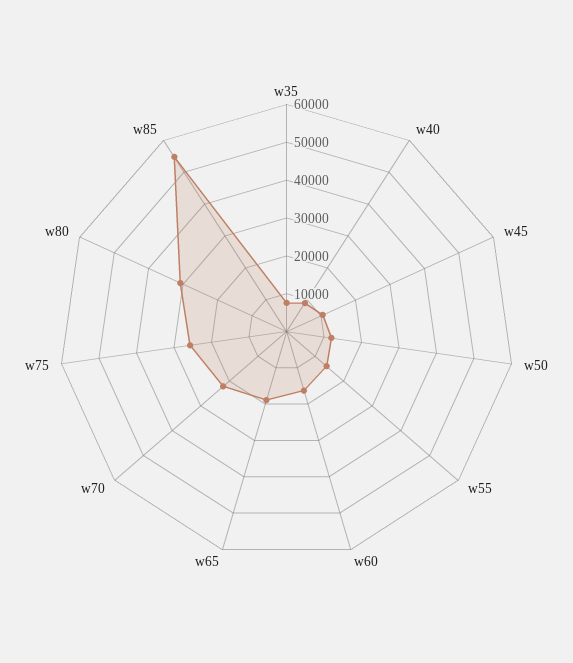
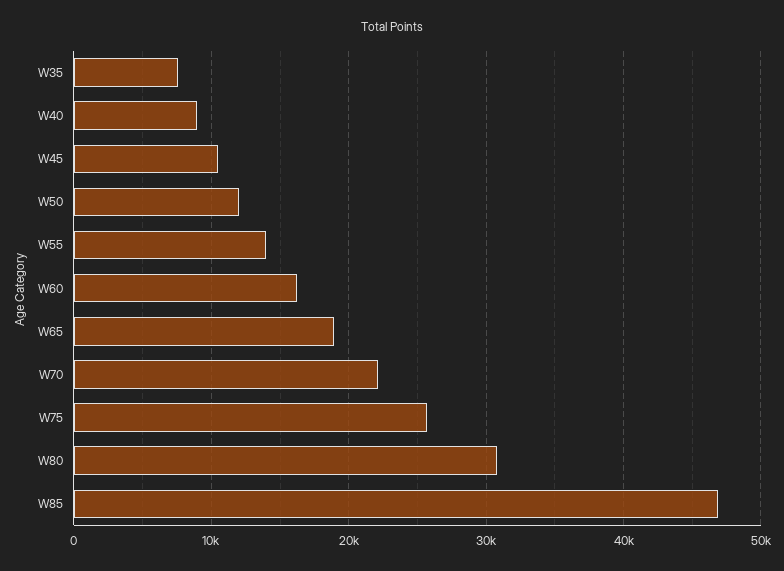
  {
    "w35": 8000,
    "w40": 9000,
    "w45": 10000,
    "w50": 12000,
    "w55": 14000,
    "w60": 16000,
    "w65": 19000,
    "w70": 22000,
    "w75": 26000,
    "w80": 31000,
-   "w85": 55000
+   "w85": 47000
  }

